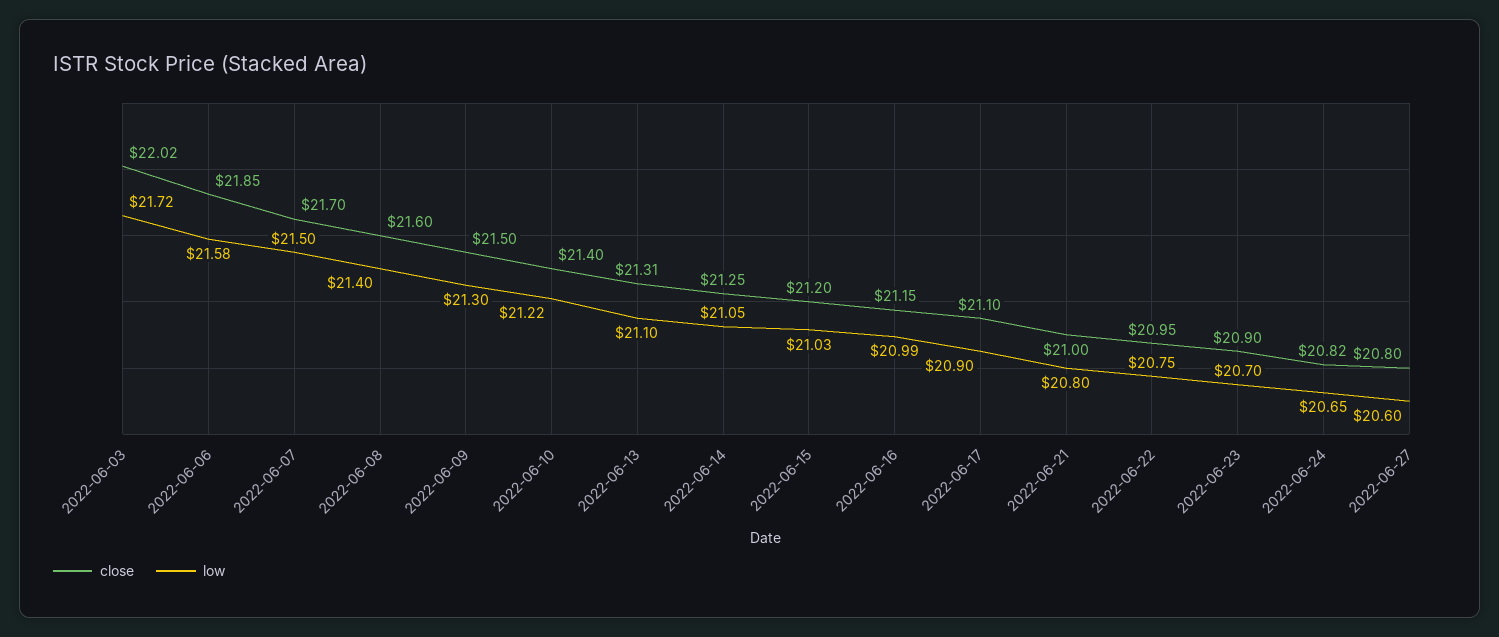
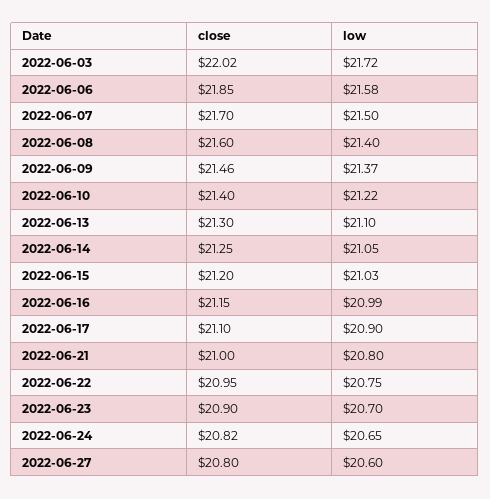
  {
    "close": {
      "2022-06-03": 22.02,
      "2022-06-06": 21.85,
      "2022-06-07": 21.7,
      "2022-06-08": 21.6,
-     "2022-06-09": 21.5,
+     "2022-06-09": 21.46,
      "2022-06-10": 21.4,
-     "2022-06-13": 21.31,
+     "2022-06-13": 21.3,
      "2022-06-14": 21.25,
      "2022-06-15": 21.2,
      "2022-06-16": 21.15,
      "2022-06-17": 21.1,
      "2022-06-21": 21,
      "2022-06-22": 20.95,
      "2022-06-23": 20.9,
      "2022-06-24": 20.82,
      "2022-06-27": 20.8
    },
    "low": {
      "2022-06-03": 21.72,
      "2022-06-06": 21.58,
      "2022-06-07": 21.5,
      "2022-06-08": 21.4,
-     "2022-06-09": 21.3,
+     "2022-06-09": 21.37,
      "2022-06-10": 21.22,
      "2022-06-13": 21.1,
      "2022-06-14": 21.05,
      "2022-06-15": 21.03,
      "2022-06-16": 20.99,
      "2022-06-17": 20.9,
      "2022-06-21": 20.8,
      "2022-06-22": 20.75,
      "2022-06-23": 20.7,
      "2022-06-24": 20.65,
      "2022-06-27": 20.6
    }
  }

